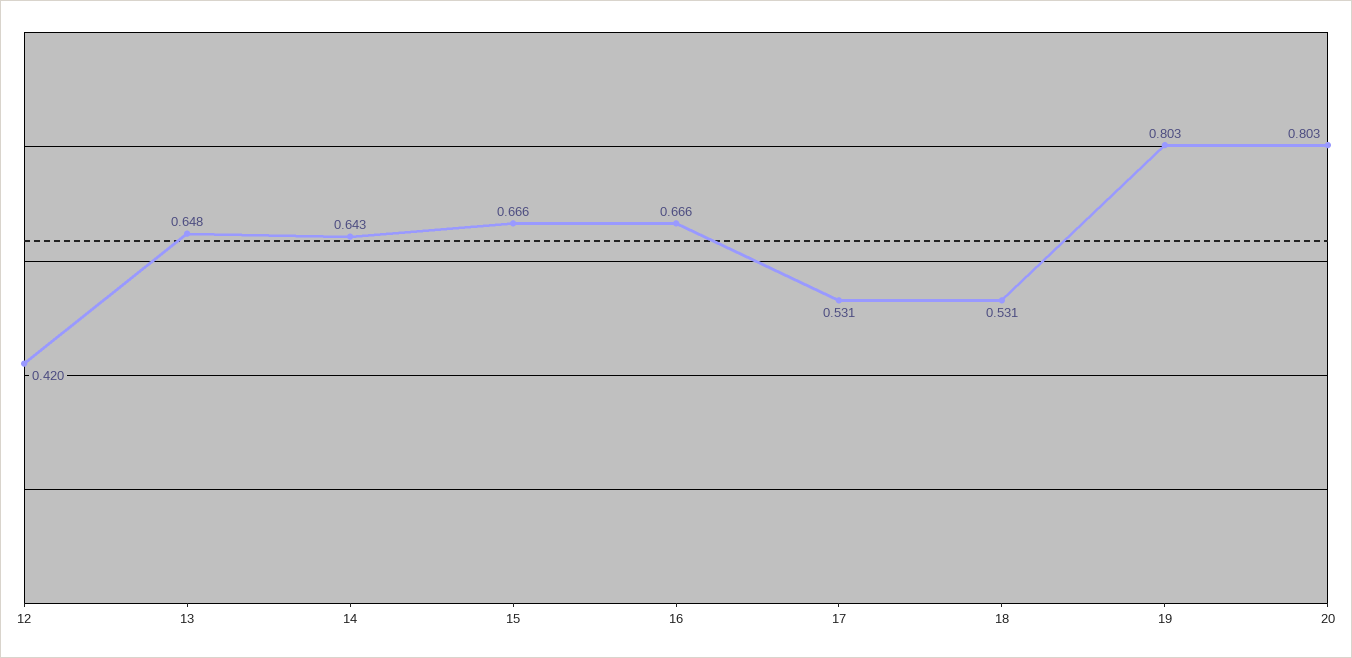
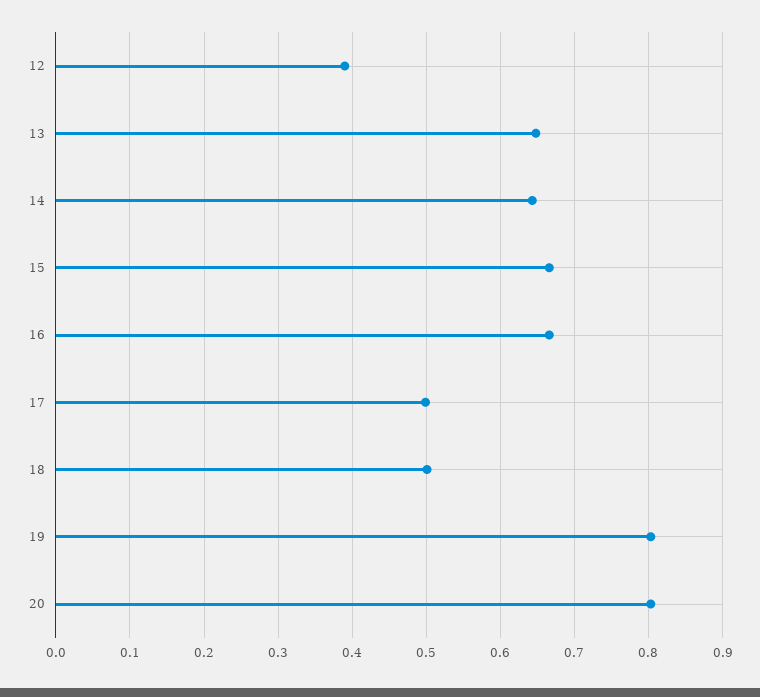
  {
-   "12": 0.42,
+   "12": 0.39,
    "13": 0.648,
    "14": 0.643,
    "15": 0.666,
    "16": 0.666,
-   "17": 0.531,
+   "17": 0.5,
-   "18": 0.531,
+   "18": 0.5,
    "19": 0.803,
    "20": 0.803
  }

